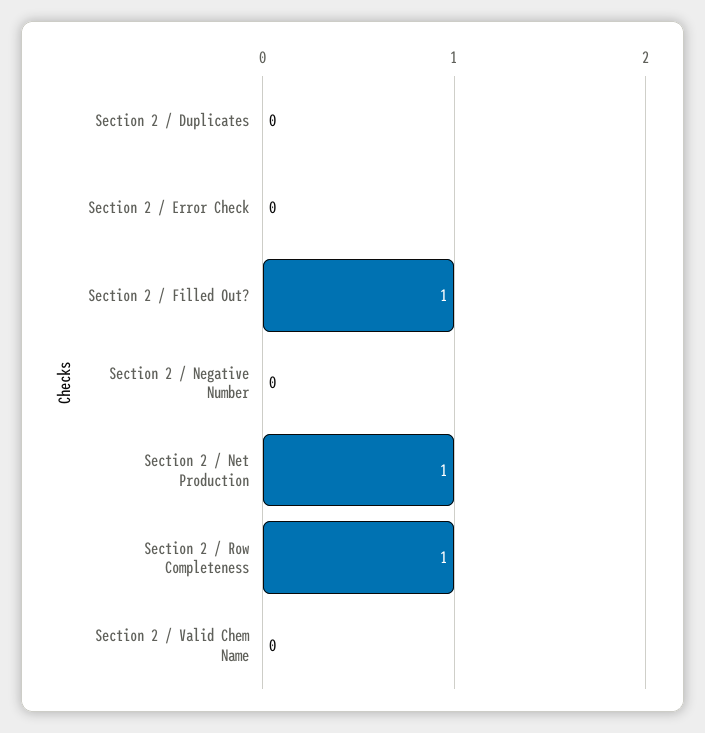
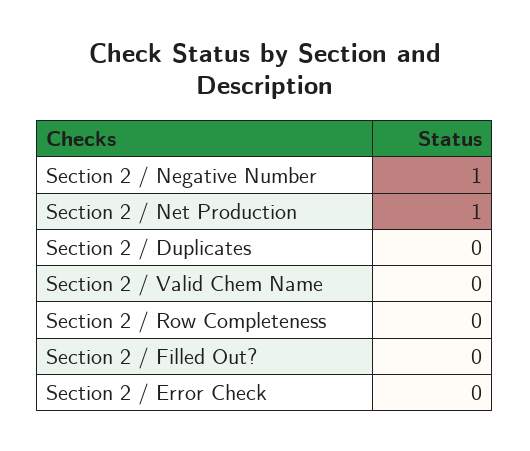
  {
    "Section 2 / Duplicates": 0,
    "Section 2 / Error Check": 0,
-   "Section 2 / Filled Out?": 1,
+   "Section 2 / Filled Out?": 0,
-   "Section 2 / Negative Number": 0,
+   "Section 2 / Negative Number": 1,
    "Section 2 / Net Production": 1,
-   "Section 2 / Row Completeness": 1,
+   "Section 2 / Row Completeness": 0,
    "Section 2 / Valid Chem Name": 0
  }

